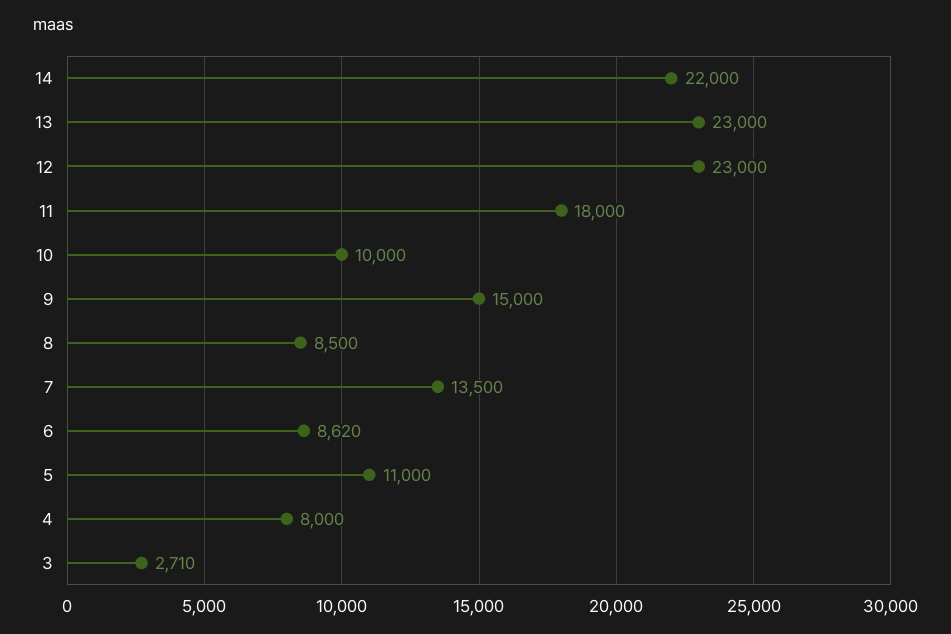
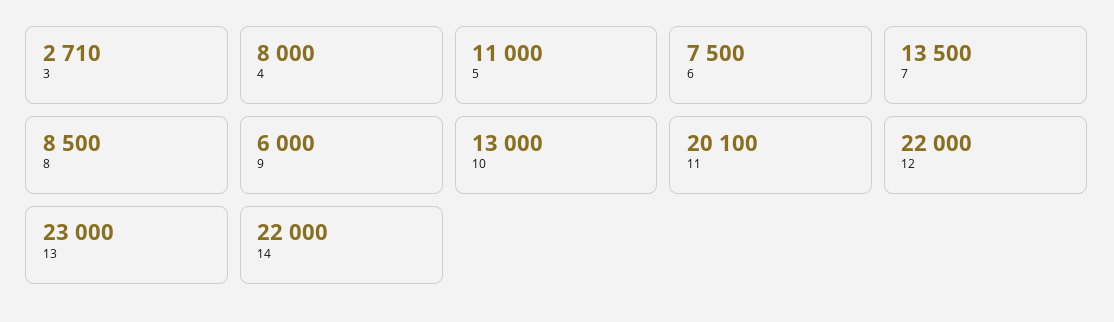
  {
    "14": 22000,
    "13": 23000,
-   "12": 23000,
+   "12": 22000,
-   "11": 18000,
+   "11": 20100,
-   "10": 10000,
+   "10": 13000,
-   "9": 15000,
+   "9": 6000,
    "8": 8500,
    "7": 13500,
-   "6": 8620,
+   "6": 7500,
    "5": 11000,
    "4": 8000,
    "3": 2710
  }

